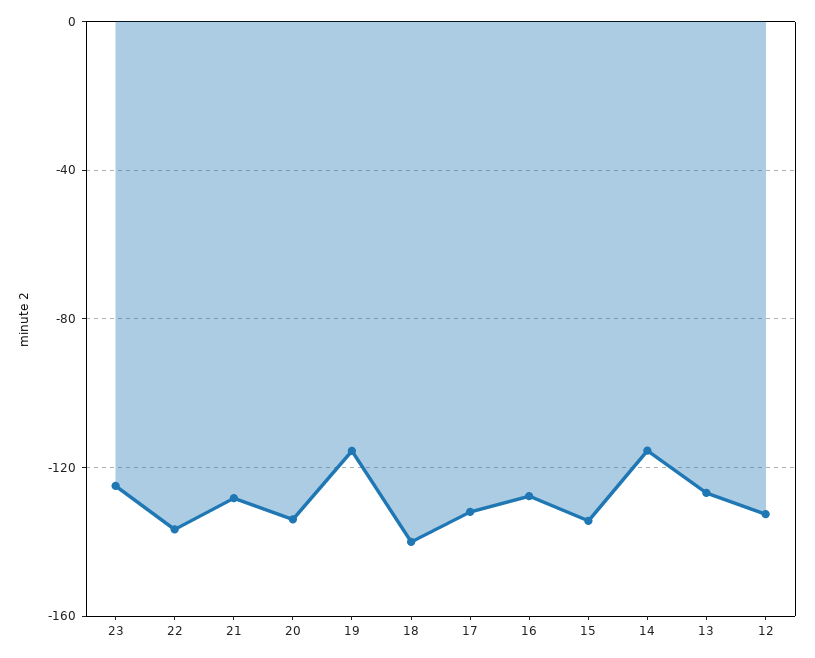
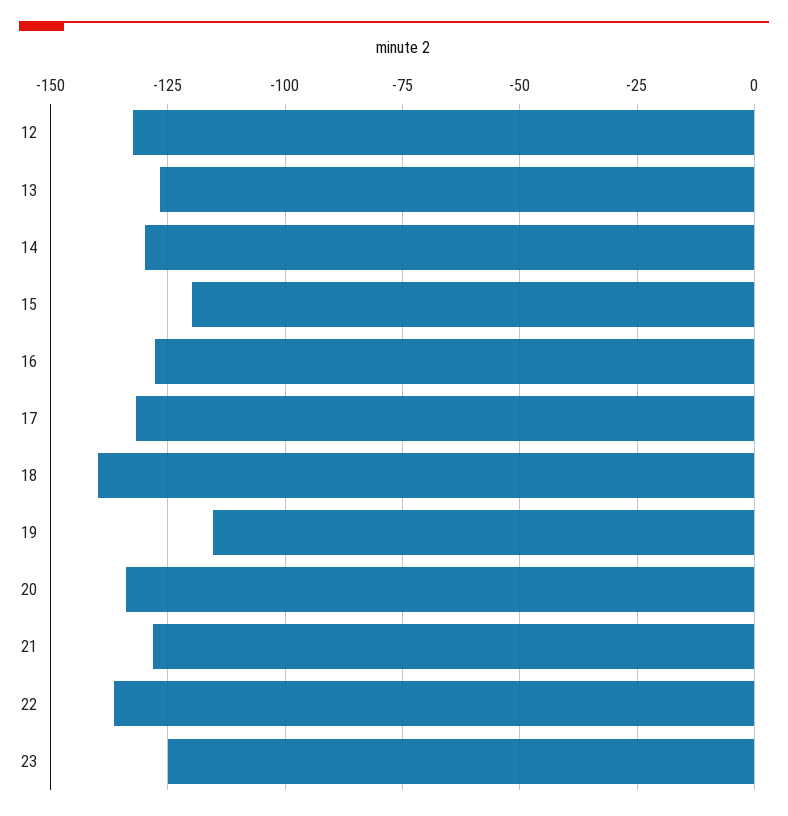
  {
    "23": -125,
    "22": -137.5,
    "21": -127.5,
    "20": -135,
    "19": -115,
    "18": -140,
    "17": -132.5,
    "16": -127.5,
-   "15": -135,
+   "15": -120,
-   "14": -115,
+   "14": -130,
    "13": -127.5,
    "12": -132.5
  }

